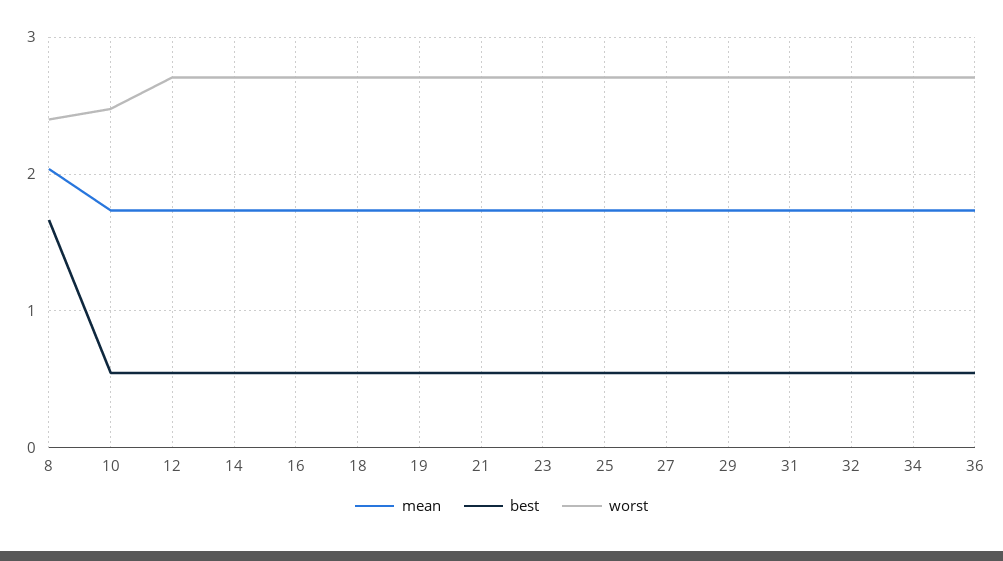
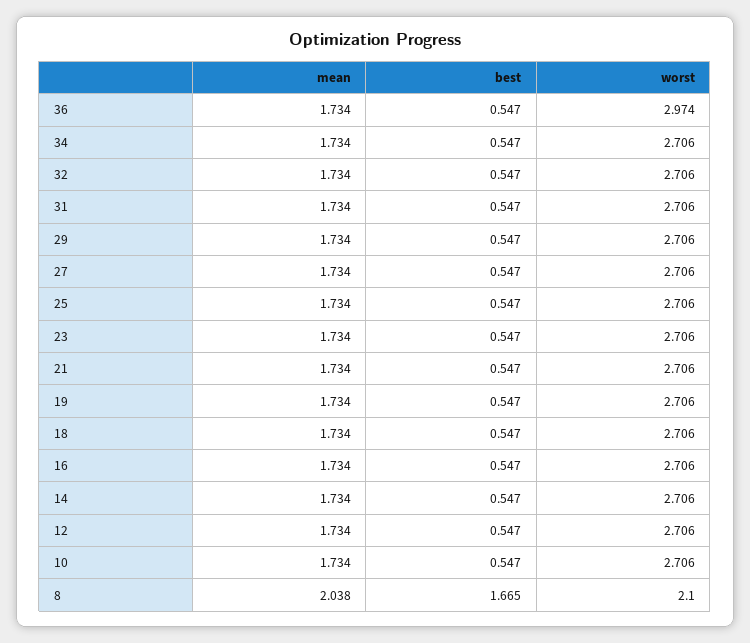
  {
    "mean": {
      "8": 2.038,
      "10": 1.734,
      "12": 1.734,
      "14": 1.734,
      "16": 1.734,
      "18": 1.734,
      "19": 1.734,
      "21": 1.734,
      "23": 1.734,
      "25": 1.734,
      "27": 1.734,
      "29": 1.734,
      "31": 1.734,
      "32": 1.734,
      "34": 1.734,
      "36": 1.734
    },
    "best": {
      "8": 1.665,
      "10": 0.547,
      "12": 0.547,
      "14": 0.547,
      "16": 0.547,
      "18": 0.547,
      "19": 0.547,
      "21": 0.547,
      "23": 0.547,
      "25": 0.547,
      "27": 0.547,
      "29": 0.547,
      "31": 0.547,
      "32": 0.547,
      "34": 0.547,
      "36": 0.547
    },
    "worst": {
-     "8": 2.4,
+     "8": 2.1,
-     "10": 2.5,
+     "10": 2.706,
      "12": 2.706,
      "14": 2.706,
      "16": 2.706,
      "18": 2.706,
      "19": 2.706,
      "21": 2.706,
      "23": 2.706,
      "25": 2.706,
      "27": 2.706,
      "29": 2.706,
      "31": 2.706,
      "32": 2.706,
      "34": 2.706,
-     "36": 2.7
+     "36": 2.974
    }
  }

